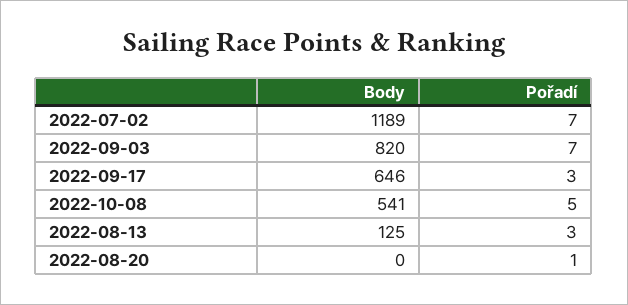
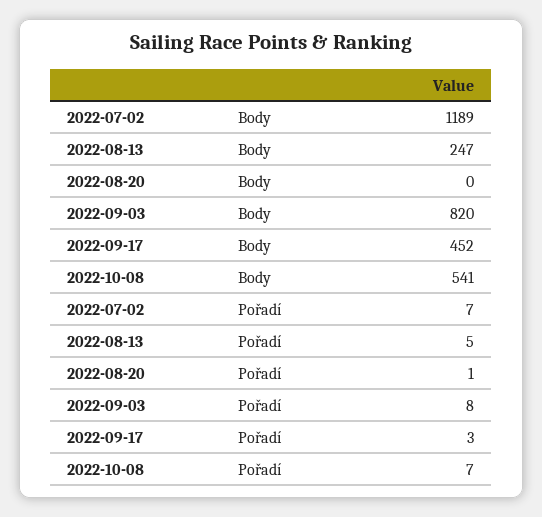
  {
    "Body": {
      "2022-07-02": 1189,
      "2022-09-03": 820,
-     "2022-09-17": 646,
+     "2022-09-17": 452,
      "2022-10-08": 541,
-     "2022-08-13": 125,
+     "2022-08-13": 247,
      "2022-08-20": 0
    },
    "Pořadí": {
      "2022-07-02": 7,
-     "2022-09-03": 7,
+     "2022-09-03": 8,
      "2022-09-17": 3,
-     "2022-10-08": 5,
+     "2022-10-08": 7,
-     "2022-08-13": 3,
+     "2022-08-13": 5,
      "2022-08-20": 1
    }
  }

